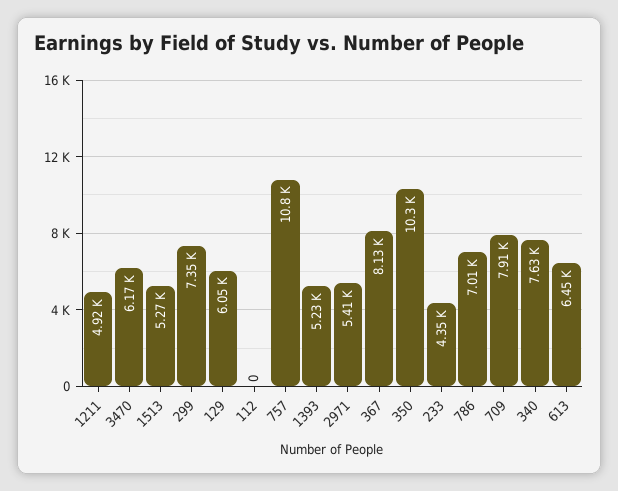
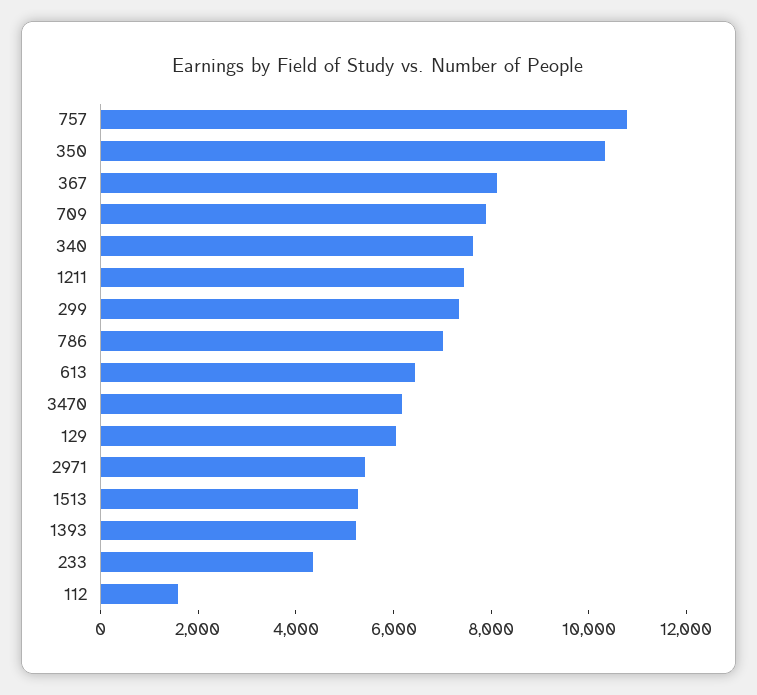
  {
-   "1211": 4920,
+   "1211": 7500,
    "3470": 6170,
    "1513": 5270,
    "299": 7350,
    "129": 6050,
-   "112": 0,
+   "112": 1500,
    "757": 10800,
    "1393": 5230,
    "2971": 5410,
    "367": 8130,
    "350": 10300,
    "233": 4350,
    "786": 7010,
    "709": 7910,
    "340": 7630,
    "613": 6450
  }

